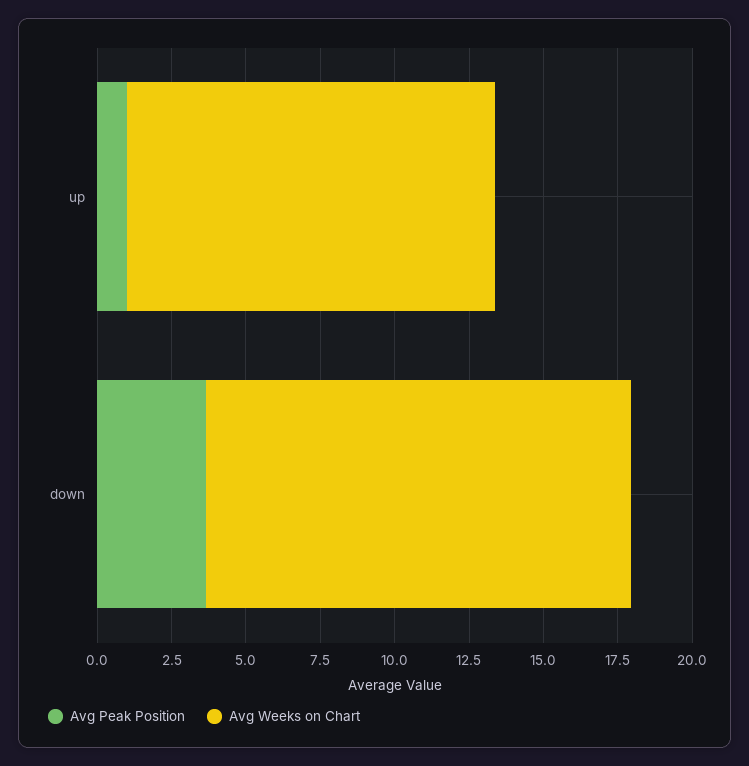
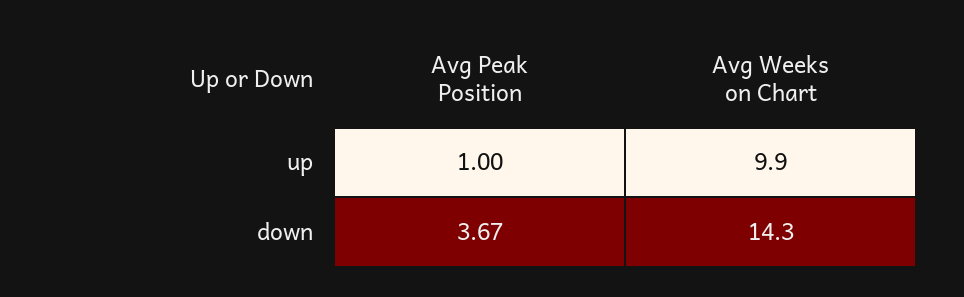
  {
    "Avg Peak Position": {
      "up": 1,
      "down": 3.67
    },
    "Avg Weeks on Chart": {
-     "up": 12.5,
+     "up": 9.9,
      "down": 14.3
    }
  }

